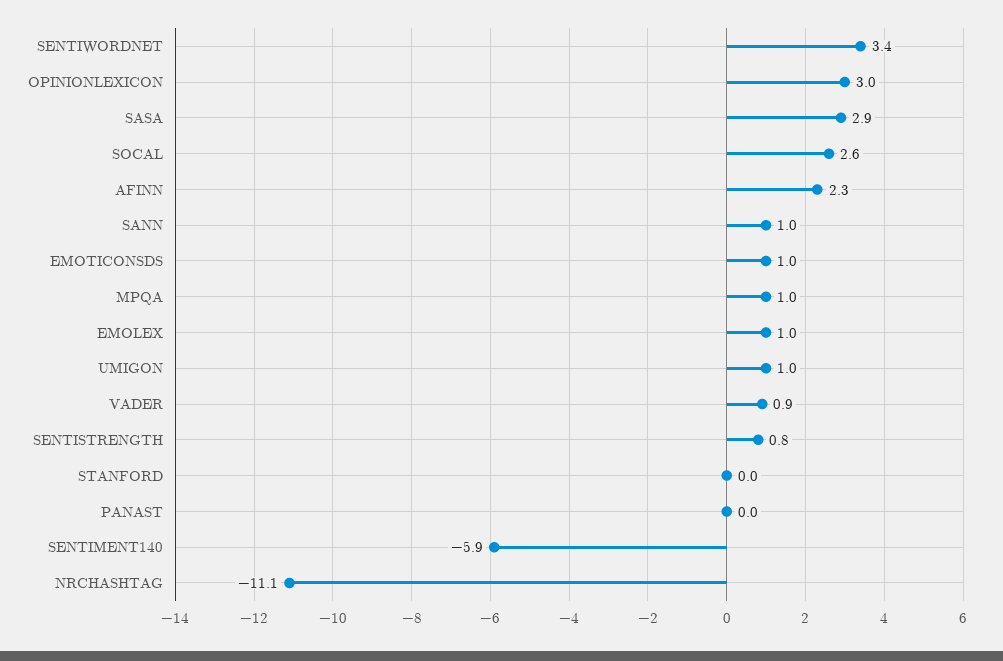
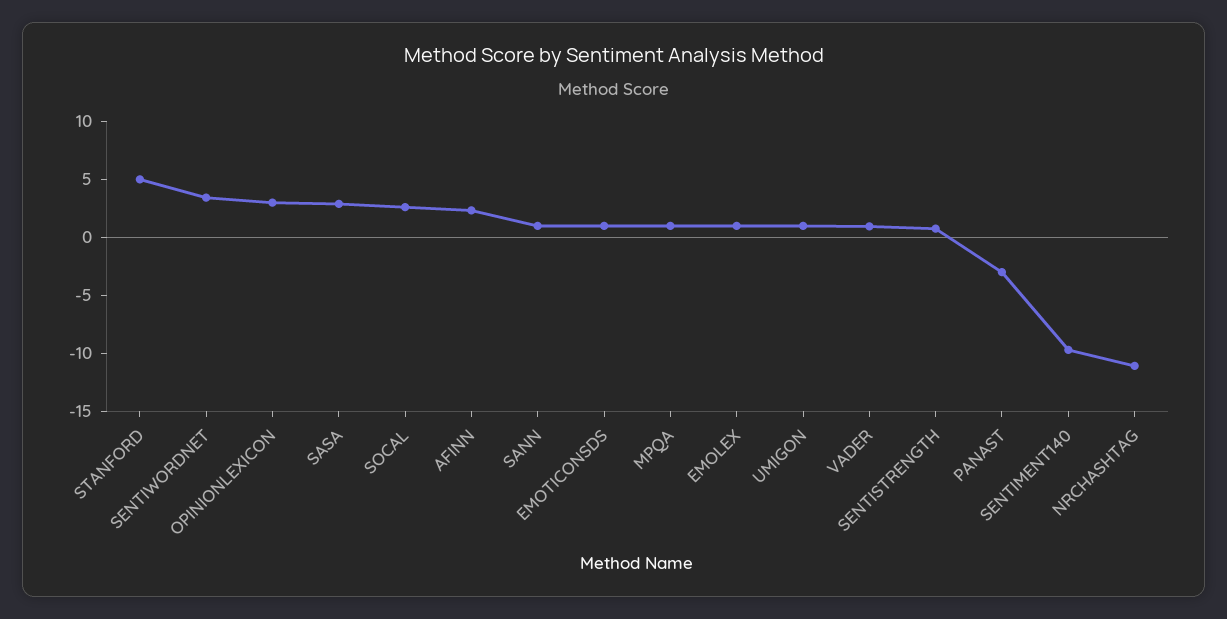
  {
    "SENTIWORDNET": 3.4,
    "OPINIONLEXICON": 3,
    "SASA": 2.9,
    "SOCAL": 2.6,
    "AFINN": 2.3,
    "SANN": 1,
    "EMOTICONSDS": 1,
    "MPQA": 1,
    "EMOLEX": 1,
    "UMIGON": 1,
    "VADER": 0.9,
    "SENTISTRENGTH": 0.8,
-   "STANFORD": 0,
+   "STANFORD": 5,
-   "PANAST": 0,
+   "PANAST": -3,
-   "SENTIMENT140": -5.9,
+   "SENTIMENT140": -10,
    "NRCHASHTAG": -11.1
  }

